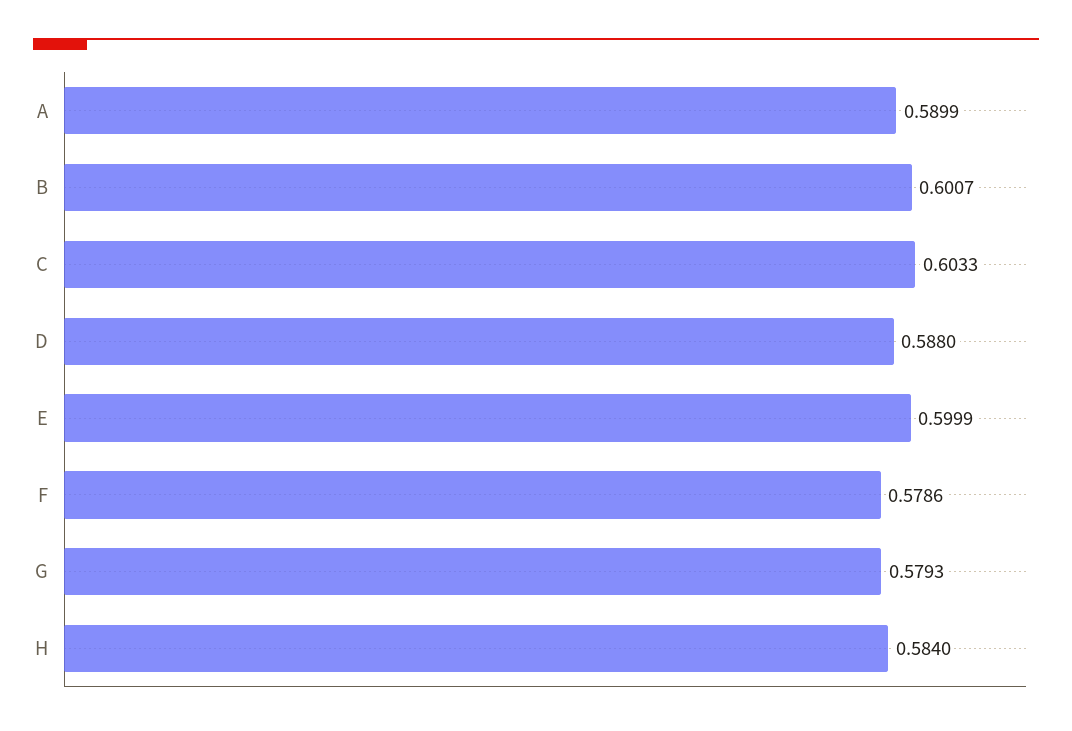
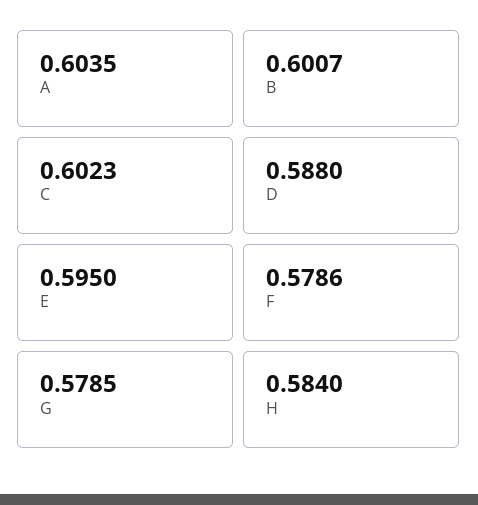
  {
-   "A": 0.5899,
+   "A": 0.6035,
    "B": 0.6007,
-   "C": 0.6033,
+   "C": 0.6023,
    "D": 0.588,
-   "E": 0.5999,
+   "E": 0.595,
    "F": 0.5786,
-   "G": 0.5793,
+   "G": 0.5785,
    "H": 0.584
  }

